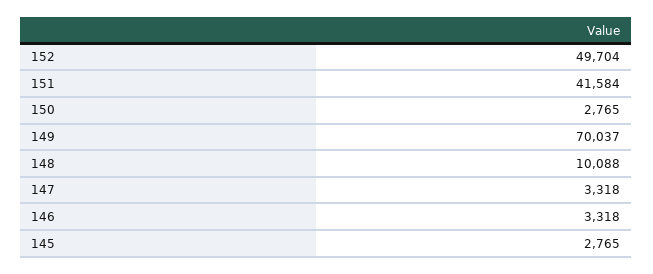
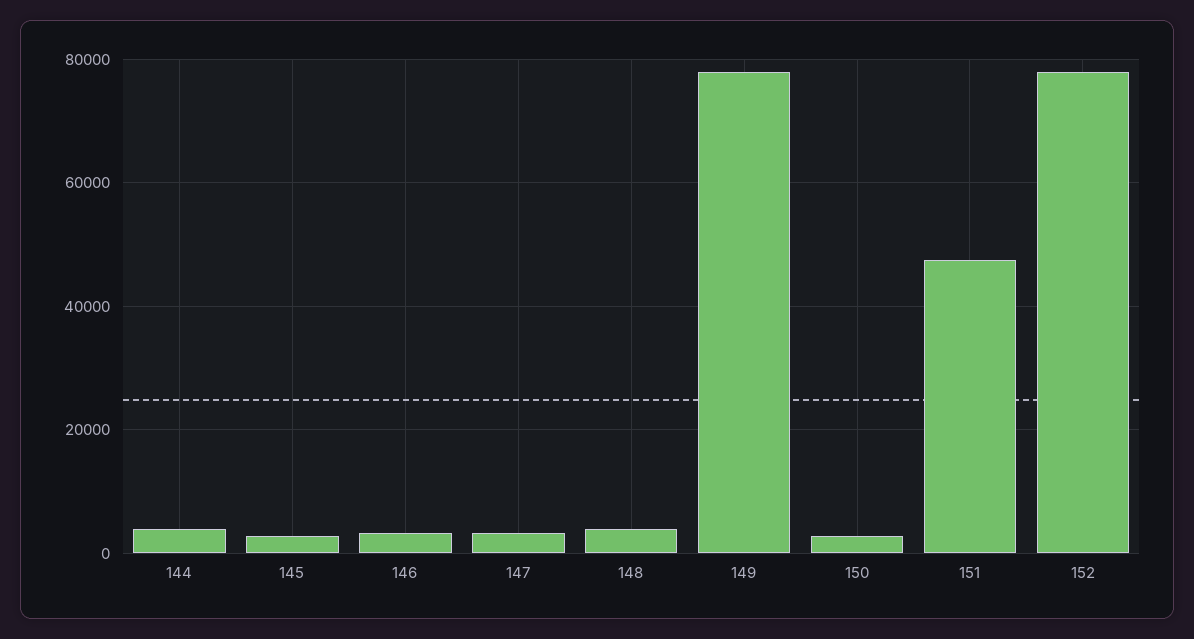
  {
-   "152": 49704,
+   "152": 78000,
-   "151": 41584,
+   "151": 48000,
    "150": 2765,
-   "149": 70037,
+   "149": 78000,
-   "148": 10088,
+   "148": 4000,
    "147": 3318,
    "146": 3318,
-   "145": 2765
+   "145": 2765,
+   "144": 4000
  }

